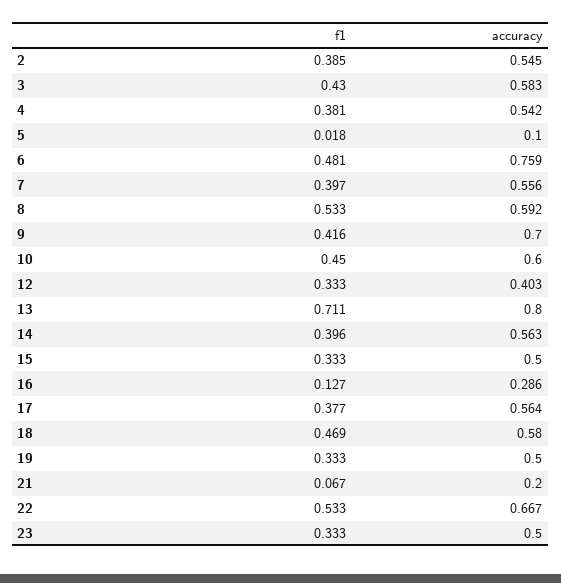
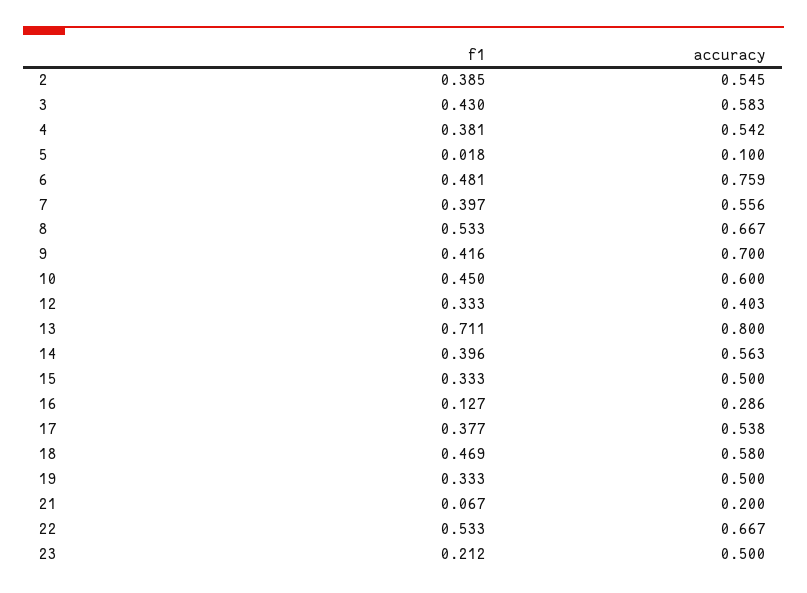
  {
    "f1": {
      "2": 0.385,
      "3": 0.43,
      "4": 0.381,
      "5": 0.018,
      "6": 0.481,
      "7": 0.397,
      "8": 0.533,
      "9": 0.416,
      "10": 0.45,
      "12": 0.333,
      "13": 0.711,
      "14": 0.396,
      "15": 0.333,
      "16": 0.127,
      "17": 0.377,
      "18": 0.469,
      "19": 0.333,
      "21": 0.067,
      "22": 0.533,
-     "23": 0.333
+     "23": 0.212
    },
    "accuracy": {
      "2": 0.545,
      "3": 0.583,
      "4": 0.542,
      "5": 0.1,
      "6": 0.759,
      "7": 0.556,
-     "8": 0.592,
+     "8": 0.667,
      "9": 0.7,
      "10": 0.6,
      "12": 0.403,
      "13": 0.8,
      "14": 0.563,
      "15": 0.5,
      "16": 0.286,
-     "17": 0.564,
+     "17": 0.538,
      "18": 0.58,
      "19": 0.5,
      "21": 0.2,
      "22": 0.667,
      "23": 0.5
    }
  }

